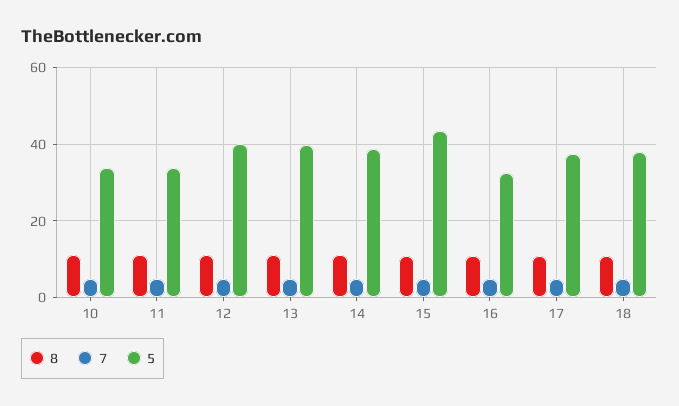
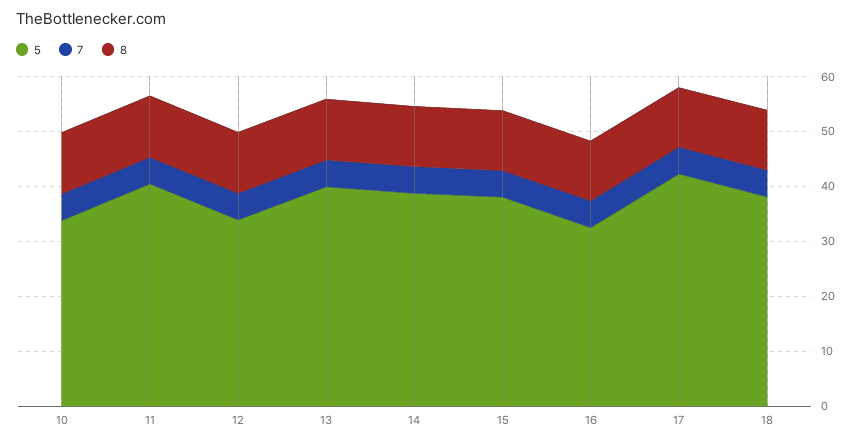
  {
    "8": {
      "10": 12,
      "11": 12,
      "12": 12,
      "13": 12,
      "14": 10,
      "15": 10,
      "16": 10,
      "17": 10,
      "18": 10
    },
    "7": {
      "10": 4,
      "11": 4,
      "12": 4,
      "13": 4,
      "14": 4,
      "15": 4,
      "16": 4,
      "17": 4,
      "18": 4
    },
    "5": {
      "10": 34,
-     "11": 34,
+     "11": 40,
-     "12": 40,
+     "12": 34,
      "13": 40,
      "14": 38,
-     "15": 44,
+     "15": 38,
      "16": 32,
-     "17": 38,
+     "17": 42,
      "18": 38
    }
  }

